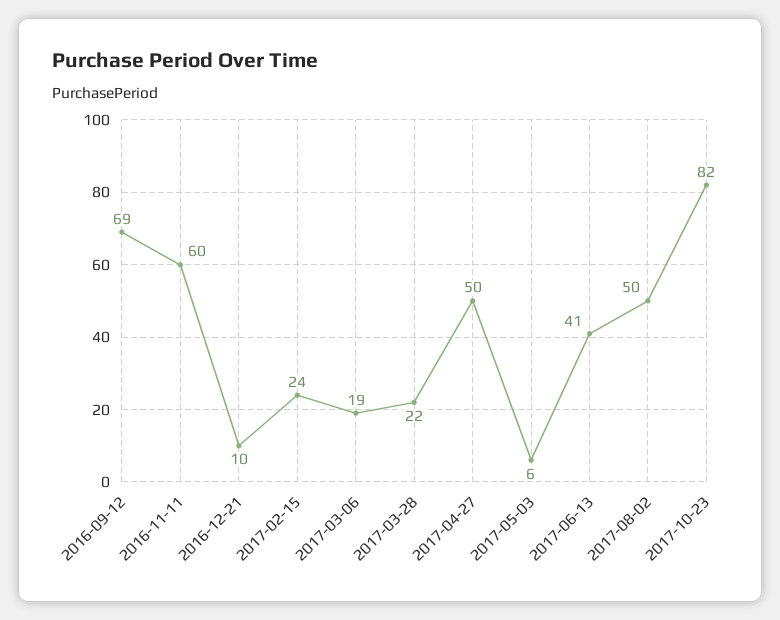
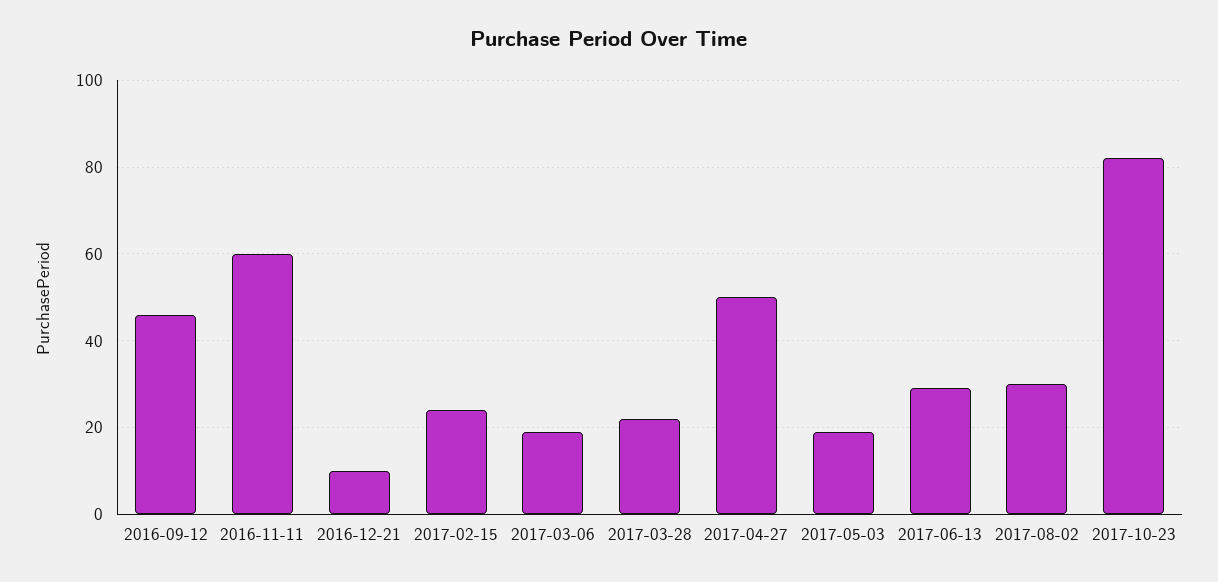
  {
-   "2016-09-12": 69,
+   "2016-09-12": 45,
    "2016-11-11": 60,
    "2016-12-21": 10,
    "2017-02-15": 24,
    "2017-03-06": 19,
    "2017-03-28": 22,
    "2017-04-27": 50,
-   "2017-05-03": 6,
+   "2017-05-03": 20,
-   "2017-06-13": 41,
+   "2017-06-13": 30,
-   "2017-08-02": 50,
+   "2017-08-02": 30,
    "2017-10-23": 82
  }

